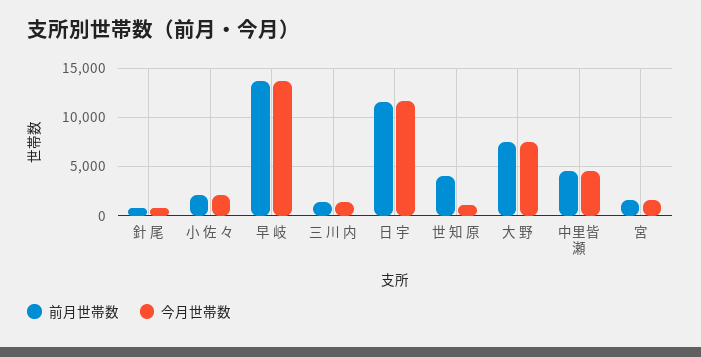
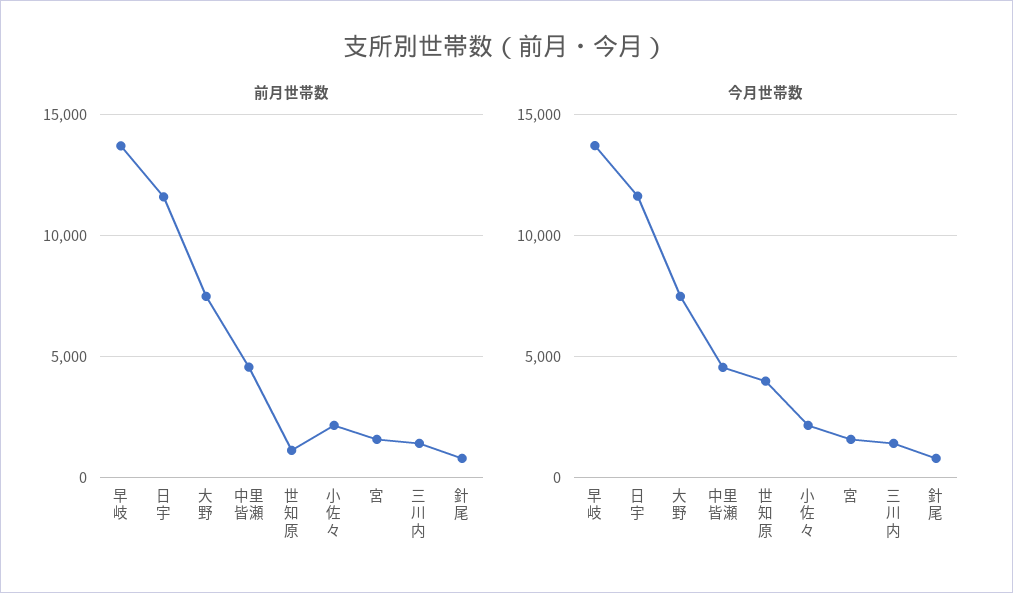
  {
    "前月世帯数": {
      "針 尾": 1000,
      "小 佐 々": 2000,
      "早 岐": 13500,
      "三 川 内": 1500,
      "日 宇": 11500,
-     "世 知 原": 4000,
+     "世 知 原": 1000,
      "大 野": 7500,
      "中里皆瀬": 4500,
      "宮": 1500
    },
    "今月世帯数": {
      "針 尾": 1000,
      "小 佐 々": 2000,
      "早 岐": 13500,
      "三 川 内": 1500,
      "日 宇": 11500,
-     "世 知 原": 1000,
+     "世 知 原": 4000,
      "大 野": 7500,
      "中里皆瀬": 4500,
      "宮": 1500
    }
  }

